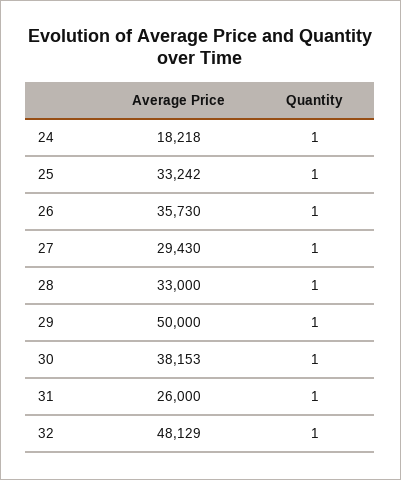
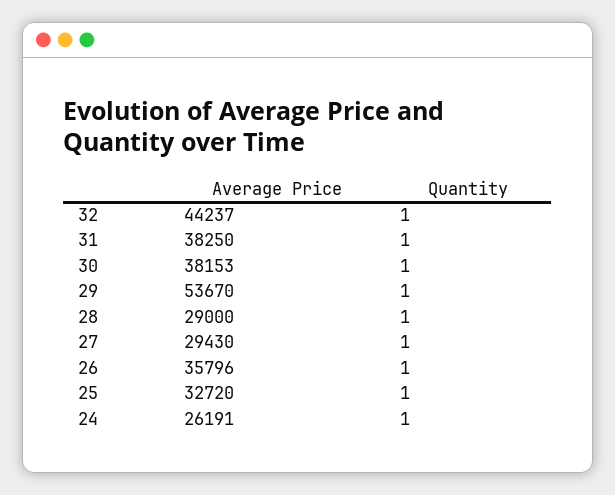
  {
    "Average Price": {
-     "24": 18218,
+     "24": 26191,
-     "25": 33242,
+     "25": 32720,
-     "26": 35730,
+     "26": 35796,
      "27": 29430,
-     "28": 33000,
+     "28": 29000,
-     "29": 50000,
+     "29": 53670,
      "30": 38153,
-     "31": 26000,
+     "31": 38250,
-     "32": 48129
+     "32": 44237
    },
    "Quantity": {
      "24": 1,
      "25": 1,
      "26": 1,
      "27": 1,
      "28": 1,
      "29": 1,
      "30": 1,
      "31": 1,
      "32": 1
    }
  }

